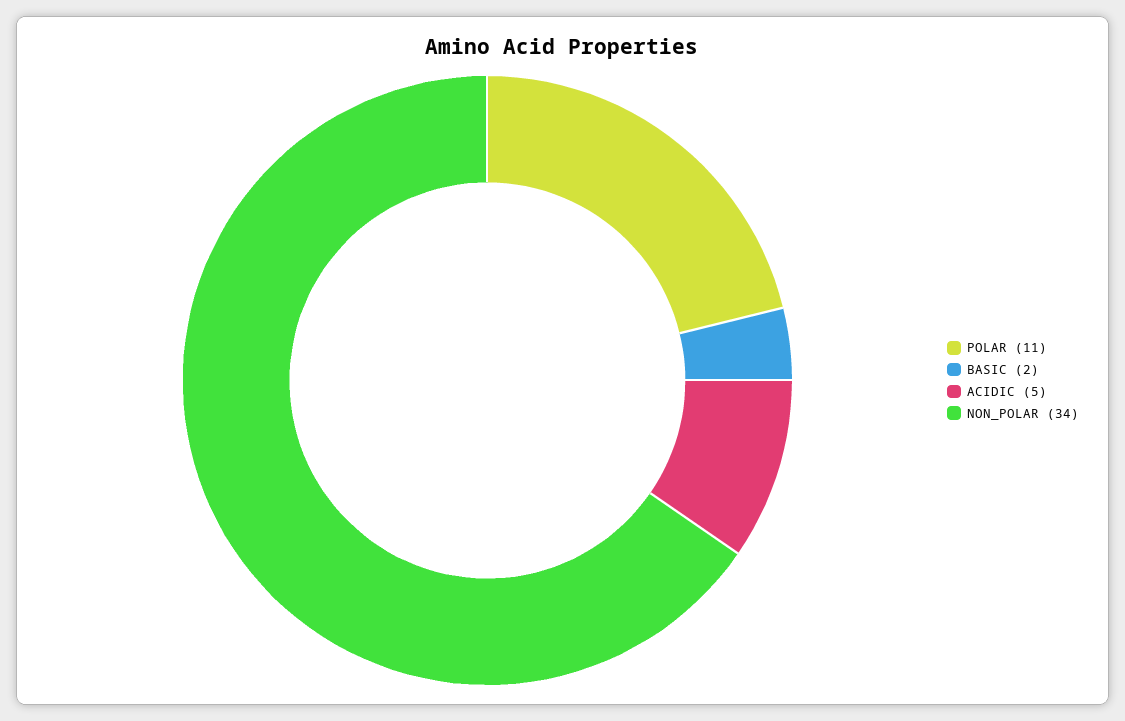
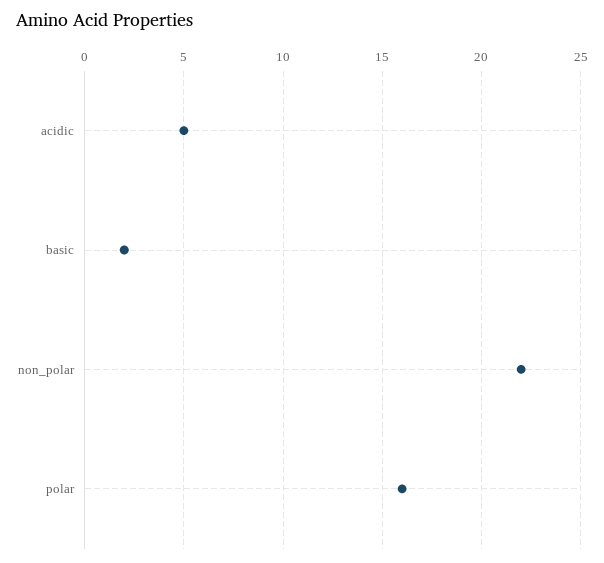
  {
-   "POLAR": 11,
+   "POLAR": 16,
    "BASIC": 2,
    "ACIDIC": 5,
-   "NON_POLAR": 34
+   "NON_POLAR": 22
  }

